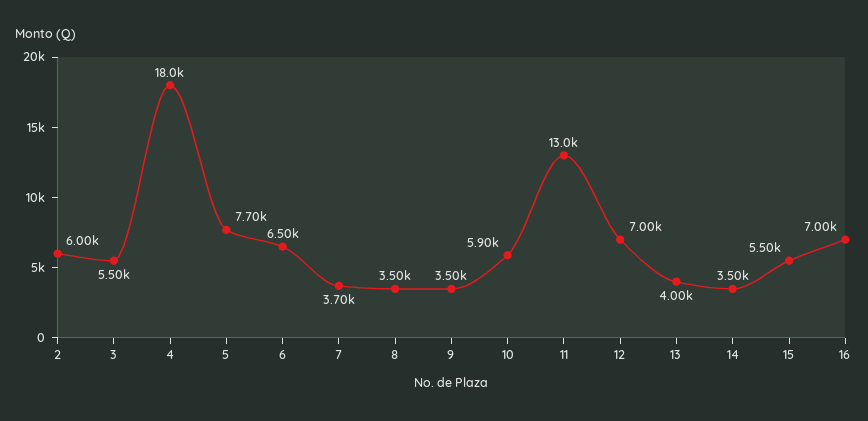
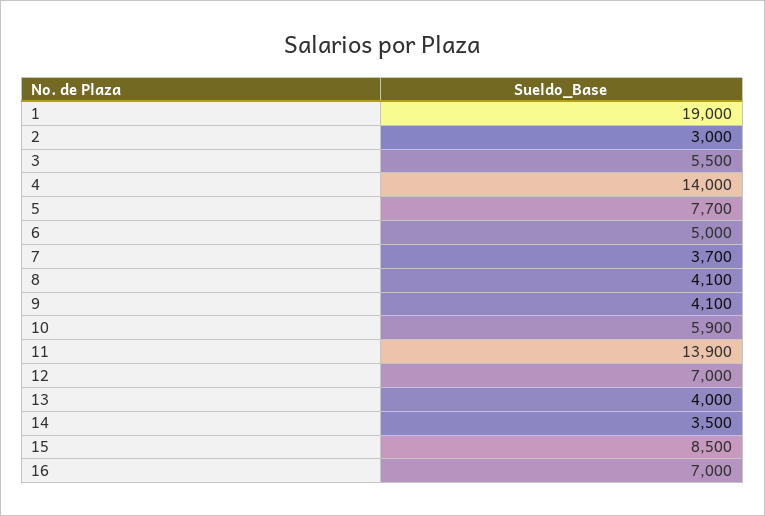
  {
-   "2": 6000,
+   "2": 3000,
    "3": 5500,
-   "4": 18000,
+   "4": 14000,
    "5": 7700,
-   "6": 6500,
+   "6": 5000,
    "7": 3700,
-   "8": 3500,
+   "8": 4100,
-   "9": 3500,
+   "9": 4100,
    "10": 5900,
-   "11": 13000,
+   "11": 13900,
    "12": 7000,
    "13": 4000,
    "14": 3500,
-   "15": 5500,
+   "15": 8500,
-   "16": 7000
+   "16": 7000,
+   "1": 19000
  }

